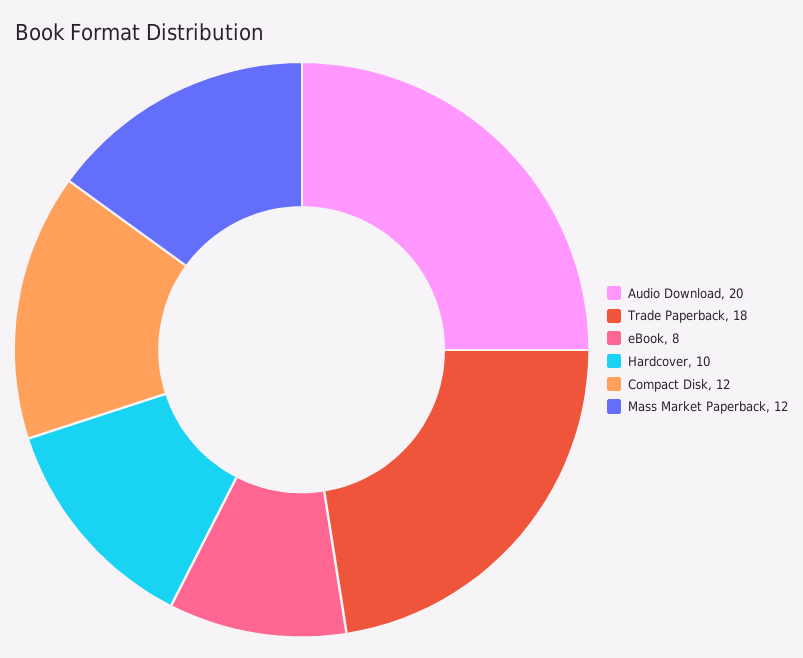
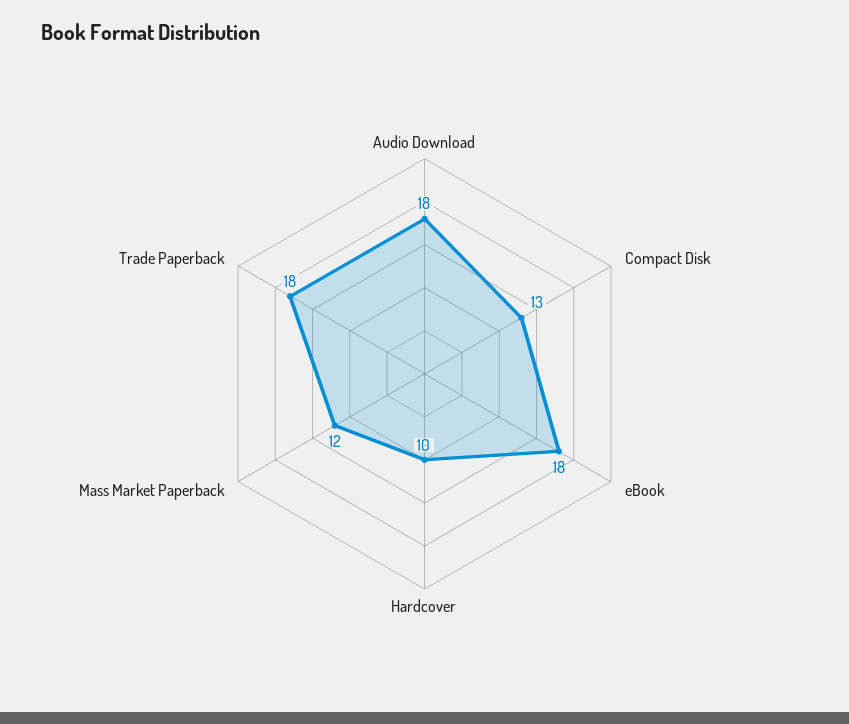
  {
-   "Audio Download": 20,
+   "Audio Download": 18,
    "Trade Paperback": 18,
-   "eBook": 8,
+   "eBook": 18,
    "Hardcover": 10,
-   "Compact Disk": 12,
+   "Compact Disk": 13,
    "Mass Market Paperback": 12
  }

